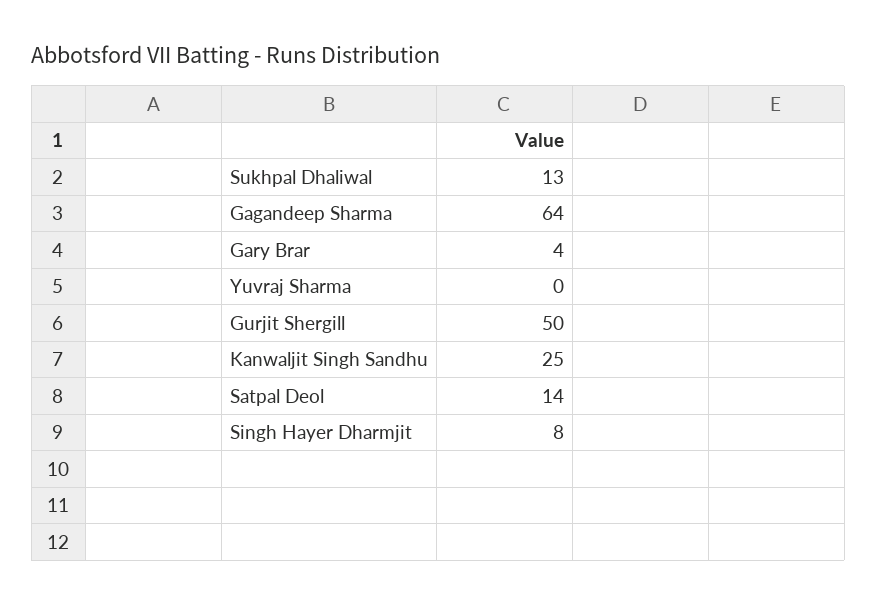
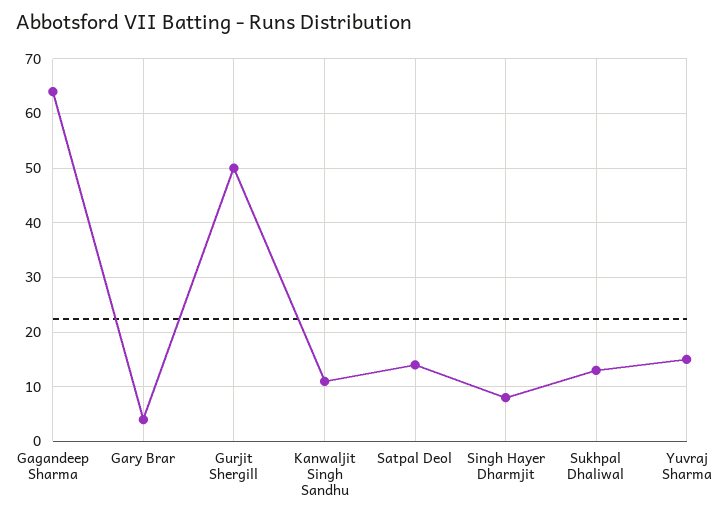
  {
    "Sukhpal Dhaliwal": 13,
    "Gagandeep Sharma": 64,
    "Gary Brar": 4,
-   "Yuvraj Sharma": 0,
+   "Yuvraj Sharma": 15,
    "Gurjit Shergill": 50,
-   "Kanwaljit Singh Sandhu": 25,
+   "Kanwaljit Singh Sandhu": 10,
    "Satpal Deol": 14,
    "Singh Hayer Dharmjit": 8
  }

